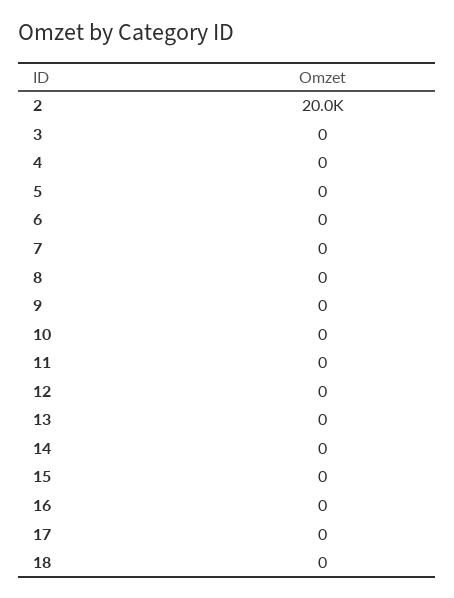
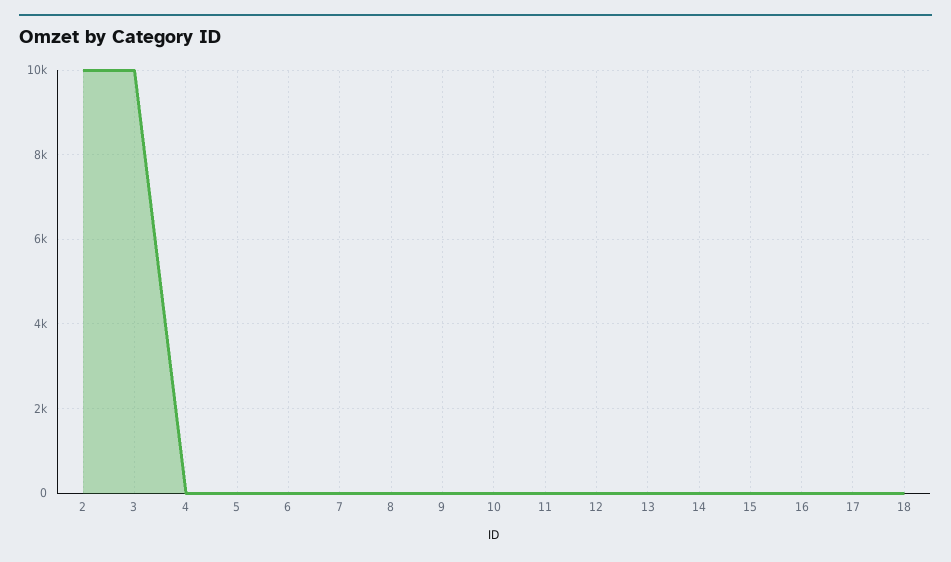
  {
-   "2": 20000,
+   "2": 10000,
-   "3": 0,
+   "3": 10000,
    "4": 0,
    "5": 0,
    "6": 0,
    "7": 0,
    "8": 0,
    "9": 0,
    "10": 0,
    "11": 0,
    "12": 0,
    "13": 0,
    "14": 0,
    "15": 0,
    "16": 0,
    "17": 0,
    "18": 0
  }

